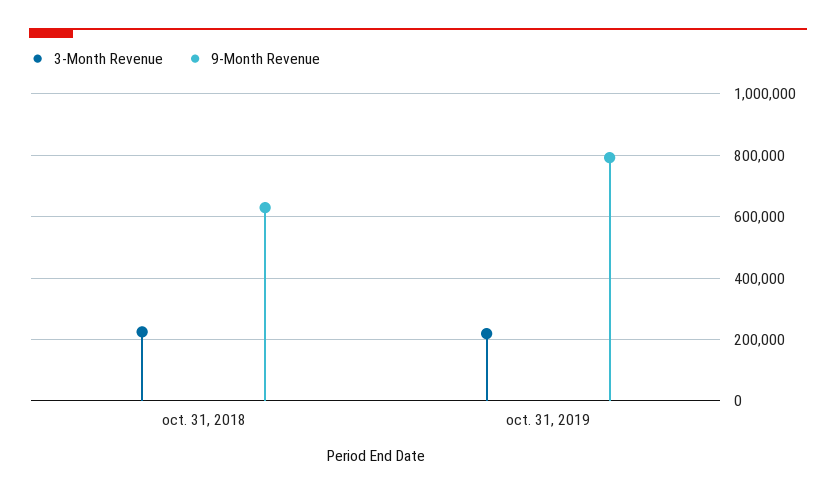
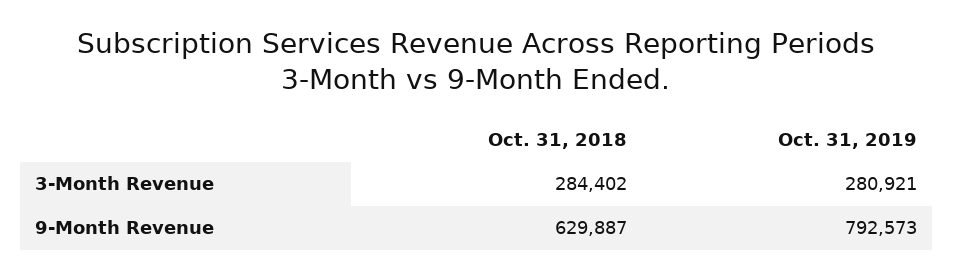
  {
    "3-Month Revenue": {
-     "oct. 31, 2018": 220000,
+     "oct. 31, 2018": 284402,
-     "oct. 31, 2019": 220000
+     "oct. 31, 2019": 280921
    },
    "9-Month Revenue": {
      "oct. 31, 2018": 629887,
      "oct. 31, 2019": 792573
    }
  }

